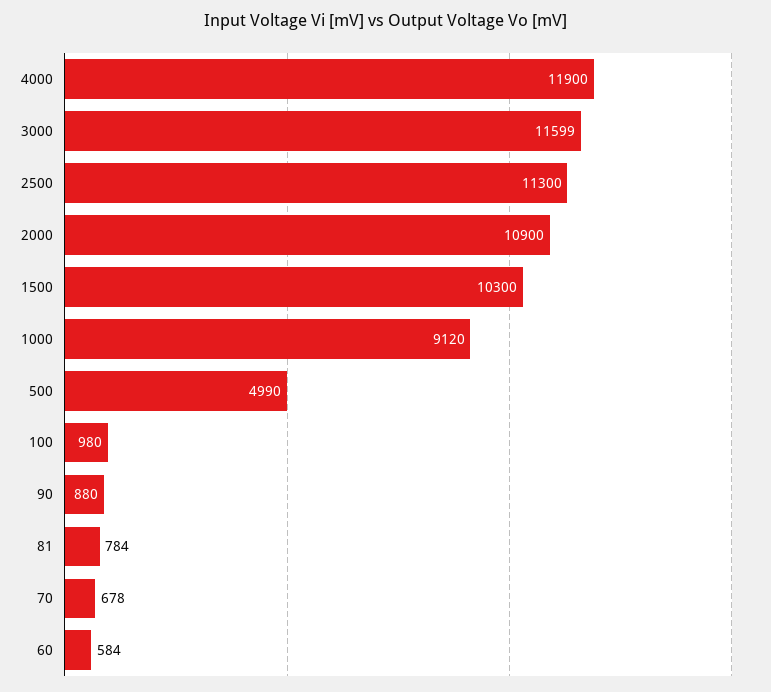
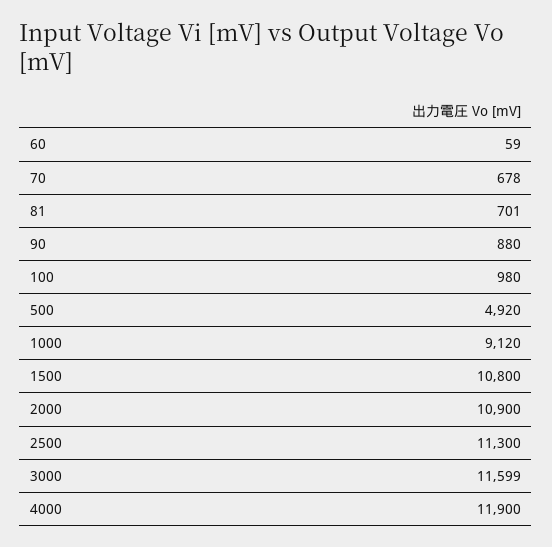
  {
    "4000": 11900,
    "3000": 11599,
    "2500": 11300,
    "2000": 10900,
-   "1500": 10300,
+   "1500": 10800,
    "1000": 9120,
-   "500": 4990,
+   "500": 4920,
    "100": 980,
    "90": 880,
-   "81": 784,
+   "81": 701,
    "70": 678,
-   "60": 584
+   "60": 59
  }

